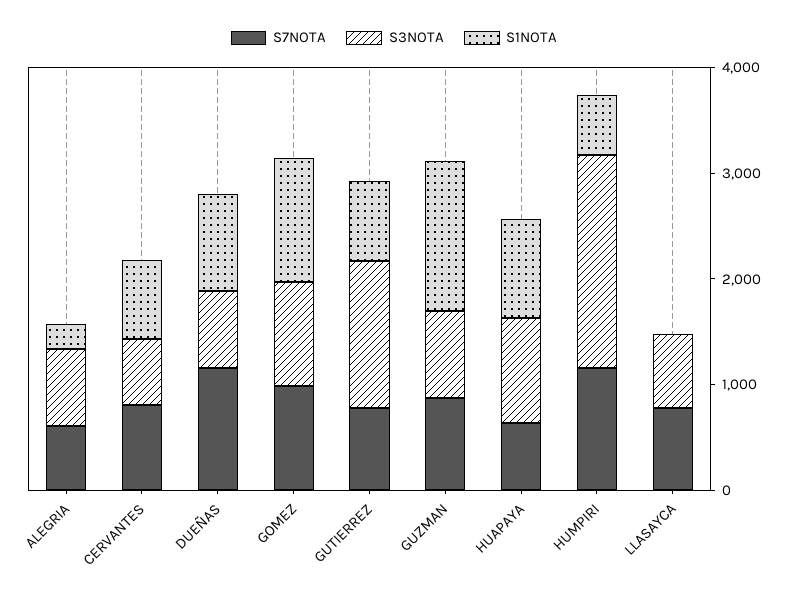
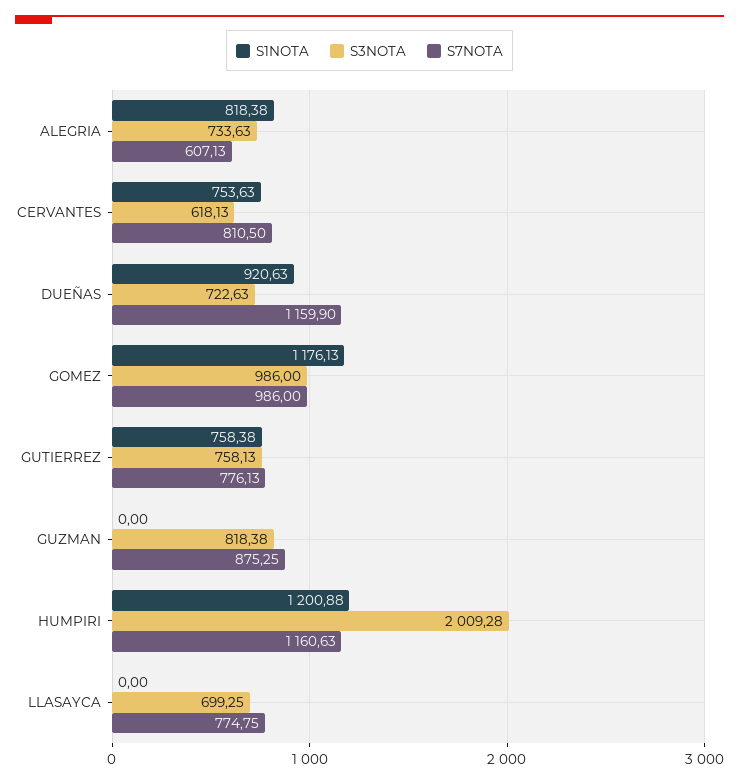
  {
    "S7NOTA": {
      "ALEGRIA": 607.13,
      "CERVANTES": 810.5,
      "DUEÑAS": 1159.9,
      "GOMEZ": 986,
      "GUTIERREZ": 776.13,
      "GUZMAN": 875.25,
-     "HUAPAYA": 600,
      "HUMPIRI": 1160.63,
      "LLASAYCA": 774.75
    },
    "S3NOTA": {
      "ALEGRIA": 733.63,
      "CERVANTES": 618.13,
      "DUEÑAS": 722.63,
      "GOMEZ": 986,
-     "GUTIERREZ": 1400,
+     "GUTIERREZ": 758.13,
      "GUZMAN": 818.38,
-     "HUAPAYA": 1000,
      "HUMPIRI": 2009.28,
      "LLASAYCA": 699.25
    },
    "S1NOTA": {
-     "ALEGRIA": 200,
+     "ALEGRIA": 818.38,
      "CERVANTES": 753.63,
      "DUEÑAS": 920.63,
      "GOMEZ": 1176.13,
      "GUTIERREZ": 758.38,
-     "GUZMAN": 1400,
+     "GUZMAN": 0,
-     "HUAPAYA": 1000,
-     "HUMPIRI": 600,
+     "HUMPIRI": 1200.88,
      "LLASAYCA": 0
    }
  }

